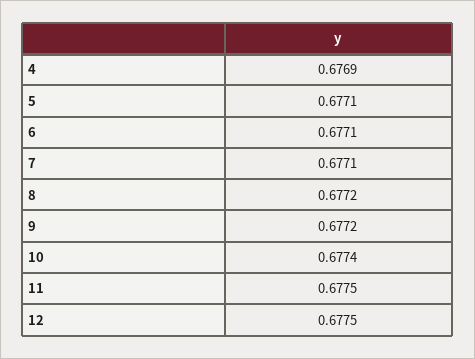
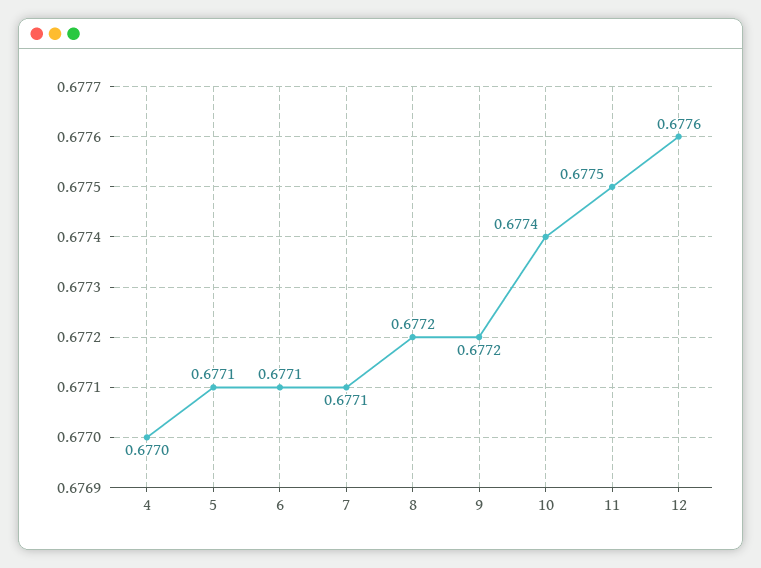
  {
-   "4": 0.6769,
+   "4": 0.677,
    "5": 0.6771,
    "6": 0.6771,
    "7": 0.6771,
    "8": 0.6772,
    "9": 0.6772,
    "10": 0.6774,
    "11": 0.6775,
-   "12": 0.6775
+   "12": 0.6776
  }

